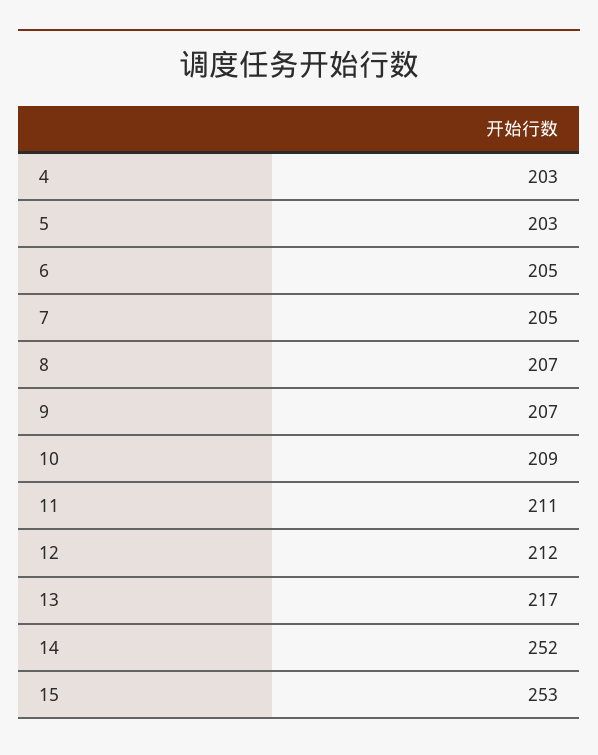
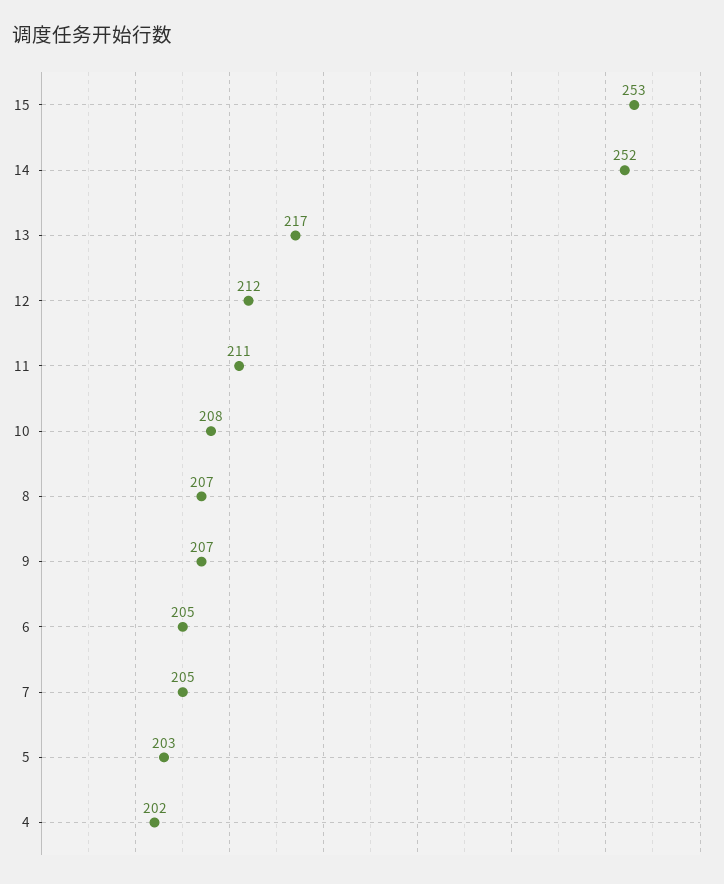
  {
-   "4": 203,
+   "4": 202,
    "5": 203,
    "6": 205,
    "7": 205,
    "8": 207,
    "9": 207,
-   "10": 209,
+   "10": 208,
    "11": 211,
    "12": 212,
    "13": 217,
    "14": 252,
    "15": 253
  }

